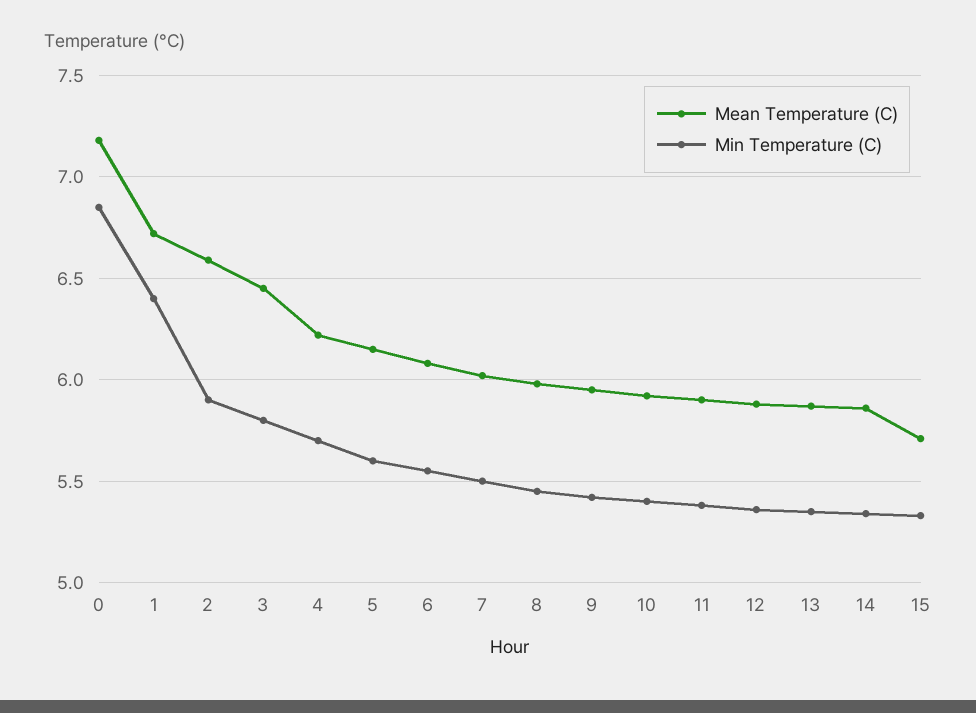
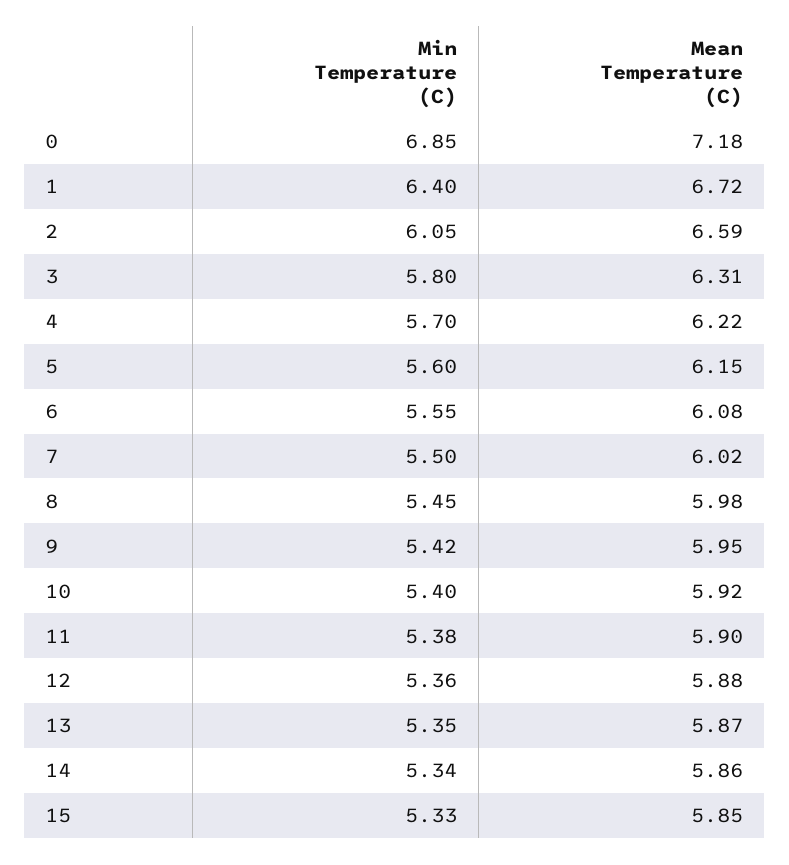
  {
    "Mean Temperature (C)": {
      "0": 7.18,
      "1": 6.72,
      "2": 6.59,
-     "3": 6.45,
+     "3": 6.31,
      "4": 6.22,
      "5": 6.15,
      "6": 6.08,
      "7": 6.02,
      "8": 5.98,
      "9": 5.95,
      "10": 5.92,
      "11": 5.9,
      "12": 5.88,
      "13": 5.87,
      "14": 5.86,
-     "15": 5.7
+     "15": 5.85
    },
    "Min Temperature (C)": {
      "0": 6.85,
      "1": 6.4,
-     "2": 5.9,
+     "2": 6.05,
      "3": 5.8,
      "4": 5.7,
      "5": 5.6,
      "6": 5.55,
      "7": 5.5,
      "8": 5.45,
      "9": 5.42,
      "10": 5.4,
      "11": 5.38,
      "12": 5.36,
      "13": 5.35,
      "14": 5.34,
      "15": 5.33
    }
  }

